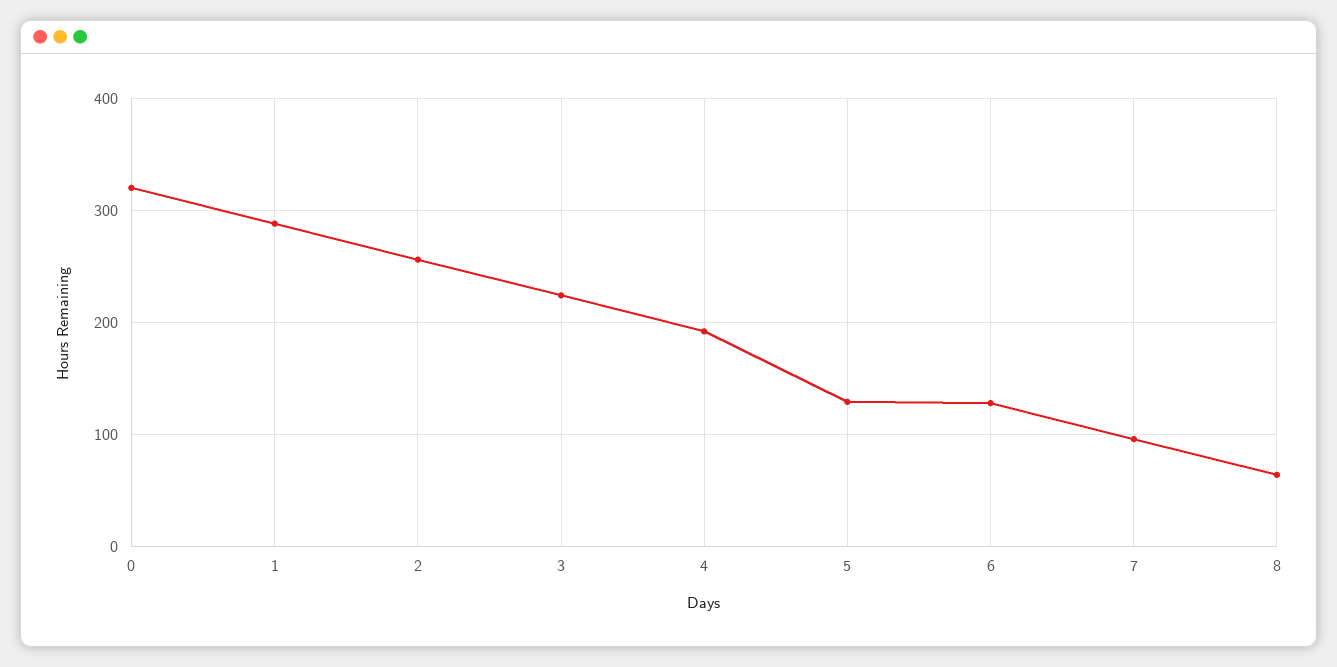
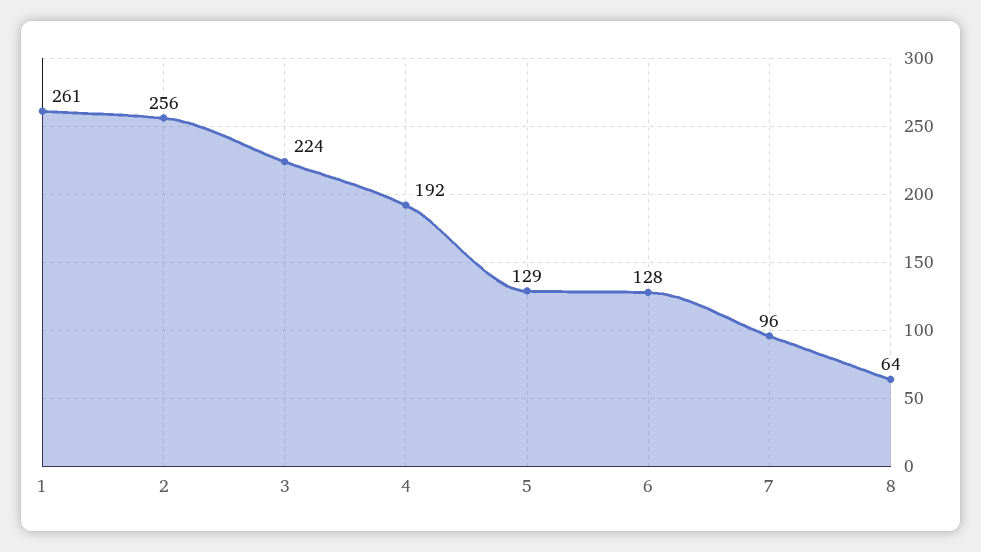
  {
-   "0": 320,
-   "1": 290,
+   "1": 261,
    "2": 256,
    "3": 224,
    "4": 192,
    "5": 129,
    "6": 128,
    "7": 96,
    "8": 64
  }

